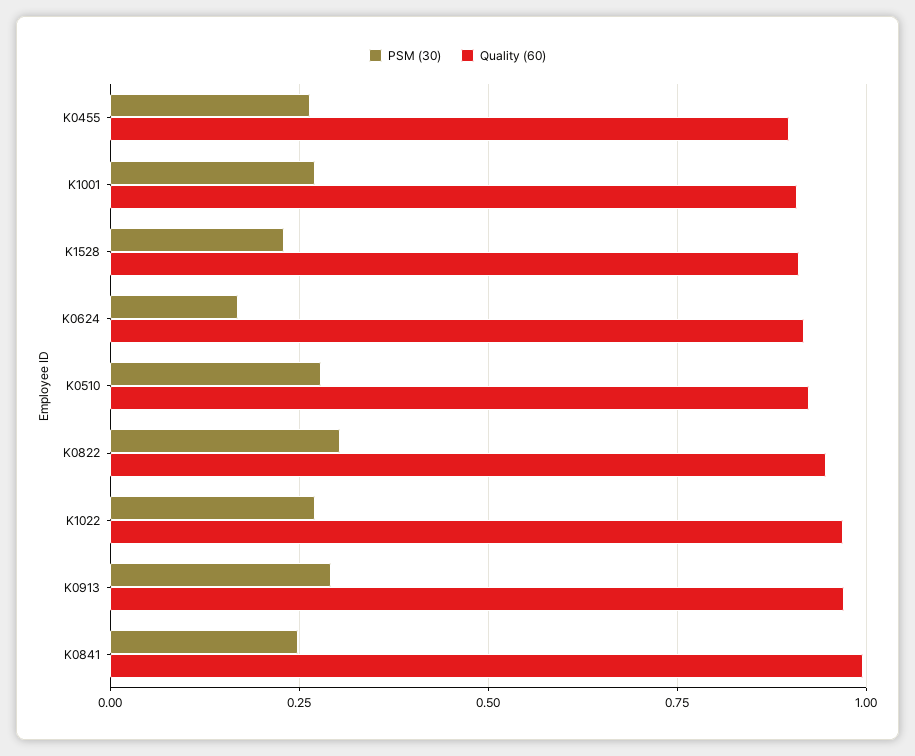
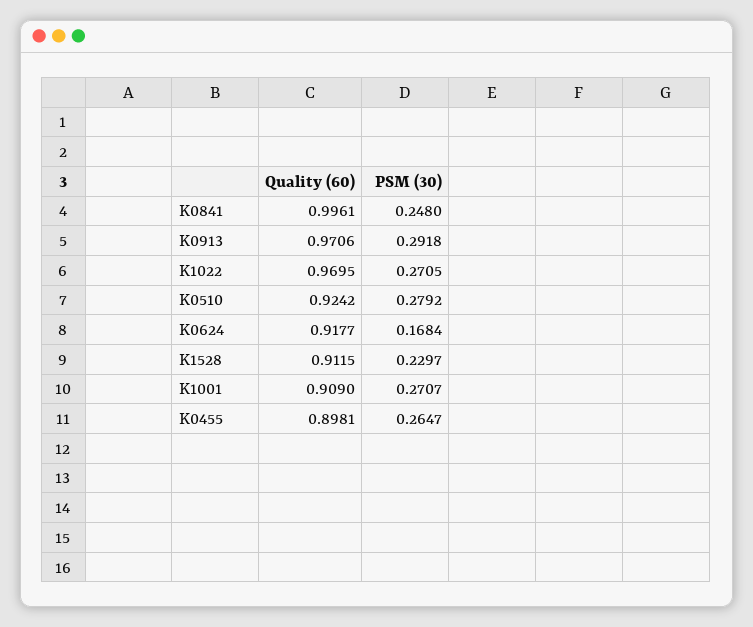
  {
    "PSM (30)": {
      "K0455": 0.2647,
      "K1001": 0.2707,
      "K1528": 0.2297,
      "K0624": 0.1684,
      "K0510": 0.2792,
-     "K0822": 0.3,
      "K1022": 0.2705,
      "K0913": 0.2918,
      "K0841": 0.248
    },
    "Quality (60)": {
      "K0455": 0.8981,
      "K1001": 0.909,
      "K1528": 0.9115,
      "K0624": 0.9177,
      "K0510": 0.9242,
-     "K0822": 0.95,
      "K1022": 0.9695,
      "K0913": 0.9706,
      "K0841": 0.9961
    }
  }

